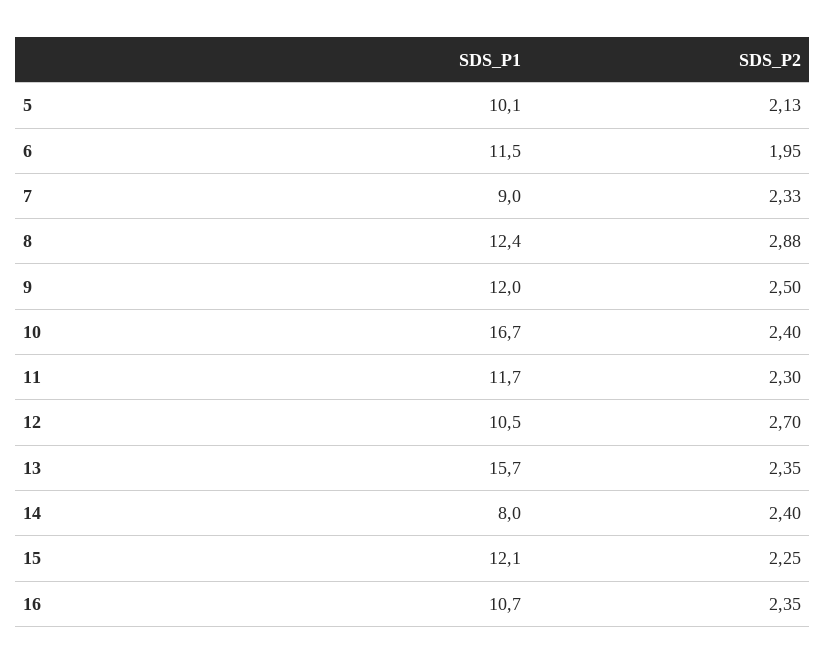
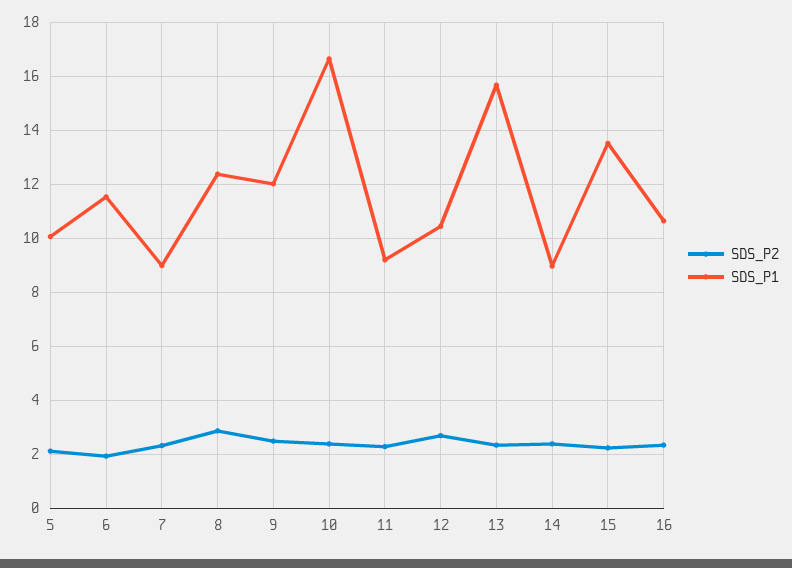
  {
    "SDS_P1": {
      "5": 10.1,
      "6": 11.5,
      "7": 9,
      "8": 12.4,
      "9": 12,
      "10": 16.7,
-     "11": 11.7,
+     "11": 9.25,
      "12": 10.5,
      "13": 15.7,
-     "14": 8,
+     "14": 9,
-     "15": 12.1,
+     "15": 13.5,
      "16": 10.7
    },
    "SDS_P2": {
      "5": 2.13,
      "6": 1.95,
      "7": 2.33,
      "8": 2.88,
      "9": 2.5,
      "10": 2.4,
      "11": 2.3,
      "12": 2.7,
      "13": 2.35,
      "14": 2.4,
      "15": 2.25,
      "16": 2.35
    }
  }

